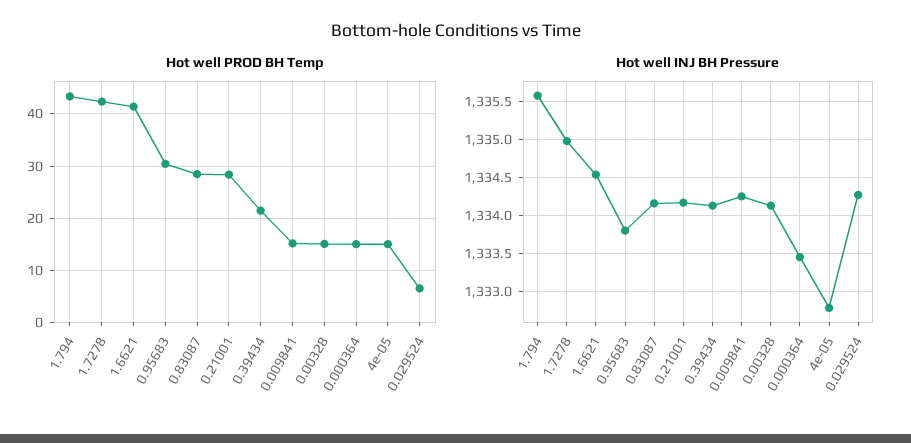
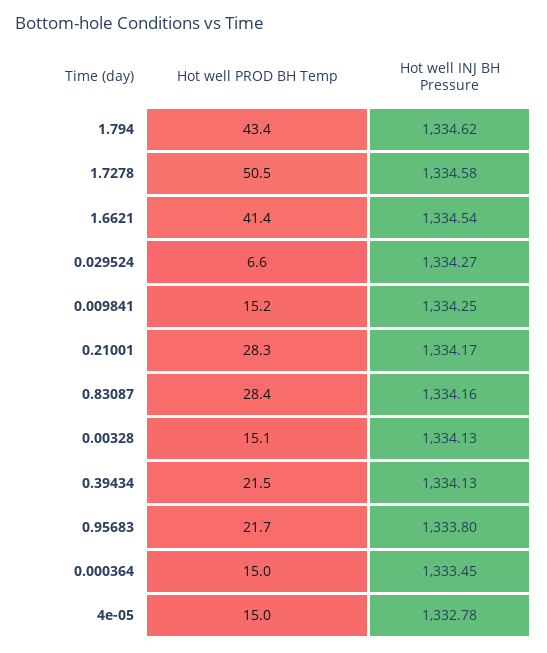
  {
    "Hot well PROD BH Temp": {
      "1.794": 43.4,
-     "1.7278": 42,
+     "1.7278": 50.5,
      "1.6621": 41.4,
-     "0.95683": 30,
+     "0.95683": 21.7,
      "0.83087": 28.4,
      "0.21001": 28.3,
      "0.39434": 21.5,
      "0.009841": 15.2,
      "0.00328": 15.1,
      "0.000364": 15,
      "4e-05": 15,
      "0.029524": 6.6
    },
    "Hot well INJ BH Pressure": {
-     "1.794": 1335.6,
+     "1.794": 1334.62,
-     "1.7278": 1335,
+     "1.7278": 1334.58,
      "1.6621": 1334.54,
      "0.95683": 1333.8,
      "0.83087": 1334.16,
      "0.21001": 1334.17,
      "0.39434": 1334.13,
      "0.009841": 1334.25,
      "0.00328": 1334.13,
      "0.000364": 1333.45,
      "4e-05": 1332.78,
      "0.029524": 1334.27
    }
  }

